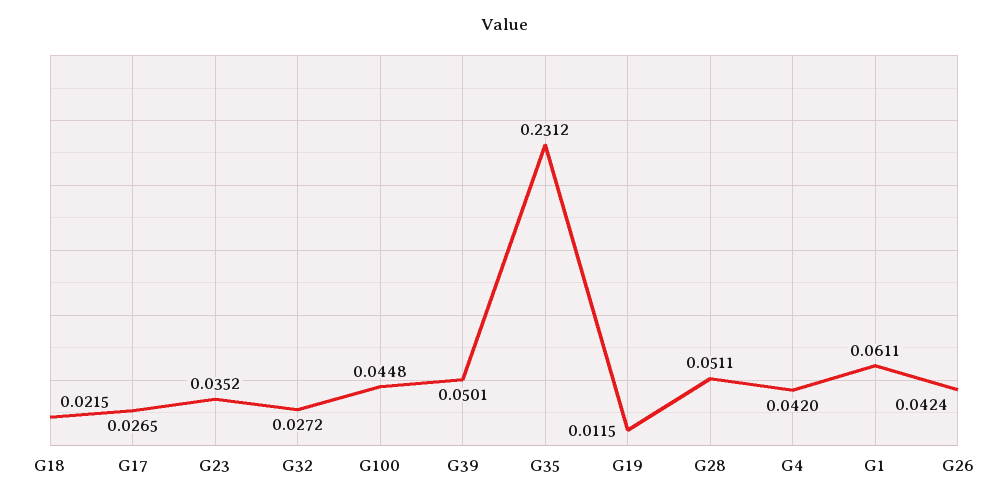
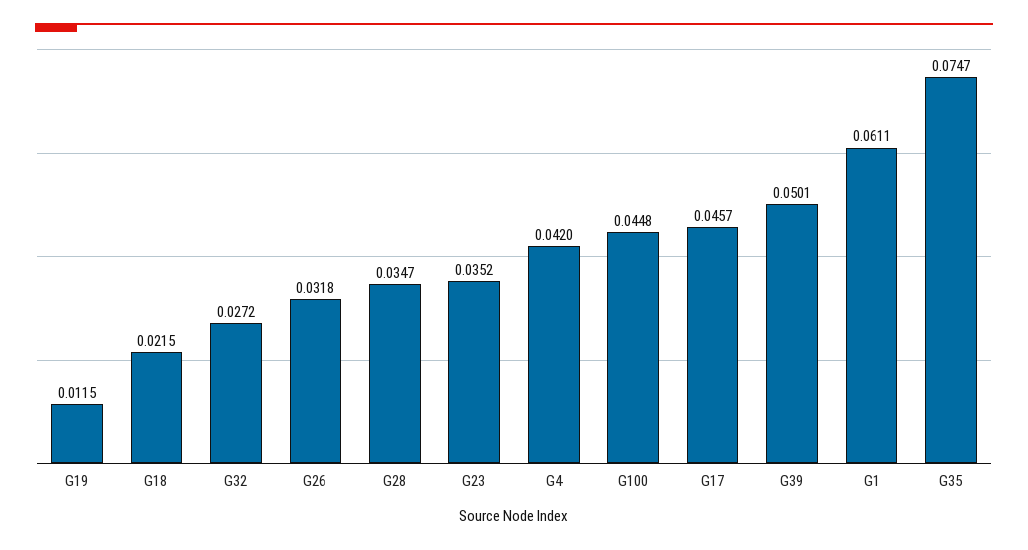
  {
    "G18": 0.0215,
-   "G17": 0.0265,
+   "G17": 0.0457,
    "G23": 0.0352,
    "G32": 0.0272,
    "G100": 0.0448,
    "G39": 0.0501,
-   "G35": 0.2312,
+   "G35": 0.0747,
    "G19": 0.0115,
-   "G28": 0.0511,
+   "G28": 0.0347,
    "G4": 0.042,
    "G1": 0.0611,
-   "G26": 0.0424
+   "G26": 0.0318
  }

